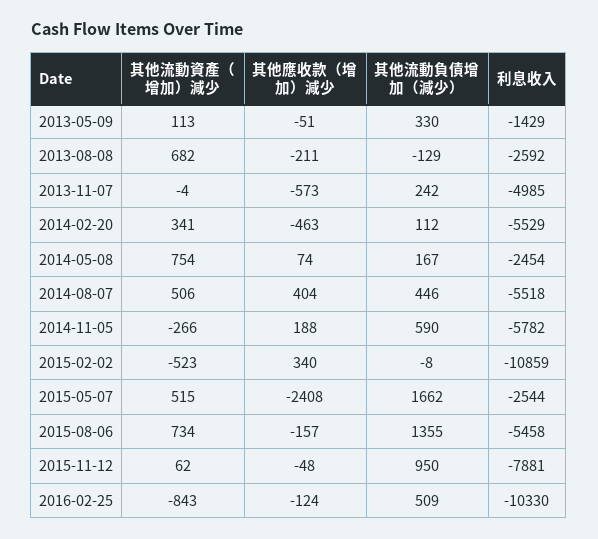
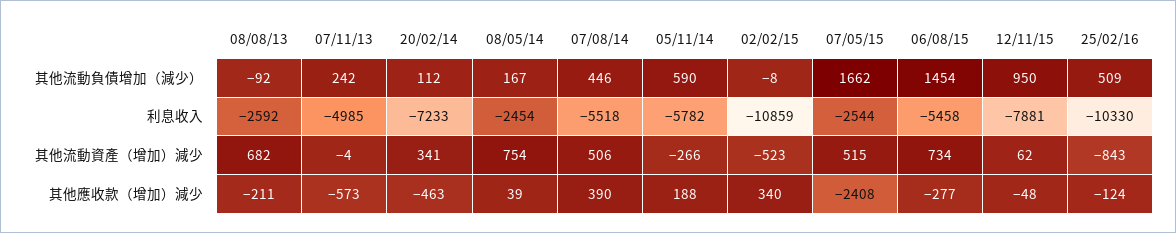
  {
    "其他流動資產（增加）減少": {
-     "2013-05-09": 113,
      "2013-08-08": 682,
      "2013-11-07": -4,
      "2014-02-20": 341,
      "2014-05-08": 754,
      "2014-08-07": 506,
      "2014-11-05": -266,
      "2015-02-02": -523,
      "2015-05-07": 515,
      "2015-08-06": 734,
      "2015-11-12": 62,
      "2016-02-25": -843
    },
    "其他應收款（增加）減少": {
-     "2013-05-09": -51,
      "2013-08-08": -211,
      "2013-11-07": -573,
      "2014-02-20": -463,
-     "2014-05-08": 74,
+     "2014-05-08": 39,
-     "2014-08-07": 404,
+     "2014-08-07": 390,
      "2014-11-05": 188,
      "2015-02-02": 340,
      "2015-05-07": -2408,
-     "2015-08-06": -157,
+     "2015-08-06": -277,
      "2015-11-12": -48,
      "2016-02-25": -124
    },
    "其他流動負債增加（減少）": {
-     "2013-05-09": 330,
-     "2013-08-08": -129,
+     "2013-08-08": -92,
      "2013-11-07": 242,
      "2014-02-20": 112,
      "2014-05-08": 167,
      "2014-08-07": 446,
      "2014-11-05": 590,
      "2015-02-02": -8,
      "2015-05-07": 1662,
-     "2015-08-06": 1355,
+     "2015-08-06": 1454,
      "2015-11-12": 950,
      "2016-02-25": 509
    },
    "利息收入": {
-     "2013-05-09": -1429,
      "2013-08-08": -2592,
      "2013-11-07": -4985,
-     "2014-02-20": -5529,
+     "2014-02-20": -7233,
      "2014-05-08": -2454,
      "2014-08-07": -5518,
      "2014-11-05": -5782,
      "2015-02-02": -10859,
      "2015-05-07": -2544,
      "2015-08-06": -5458,
      "2015-11-12": -7881,
      "2016-02-25": -10330
    }
  }

